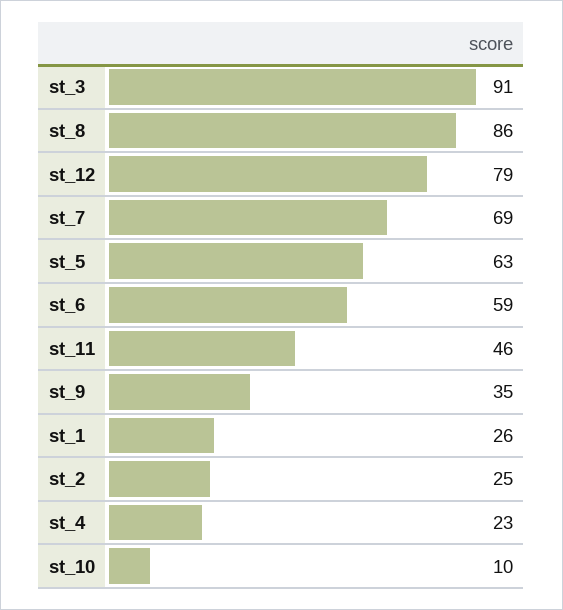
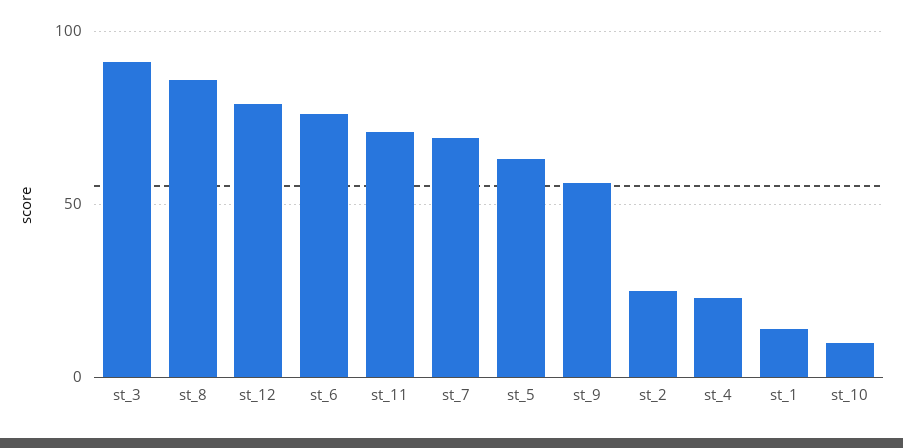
  {
    "st_3": 91,
    "st_8": 86,
    "st_12": 79,
    "st_7": 69,
    "st_5": 63,
-   "st_6": 59,
+   "st_6": 75,
-   "st_11": 46,
+   "st_11": 70,
-   "st_9": 35,
+   "st_9": 55,
-   "st_1": 26,
+   "st_1": 15,
    "st_2": 25,
    "st_4": 23,
    "st_10": 10
  }

